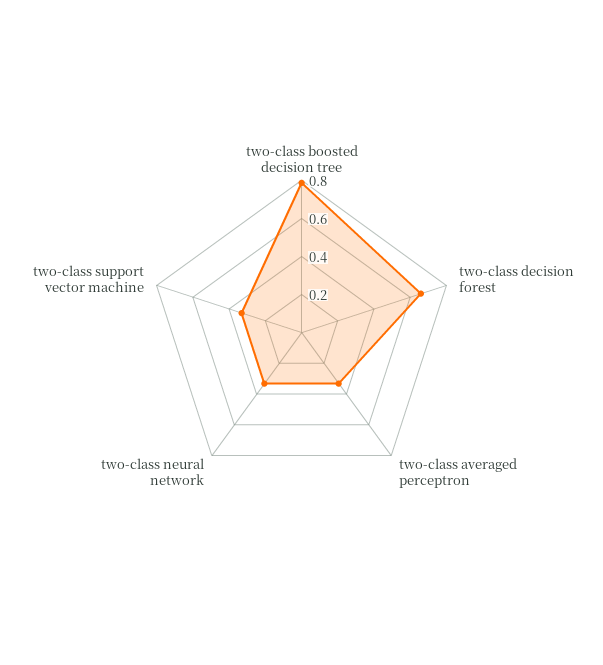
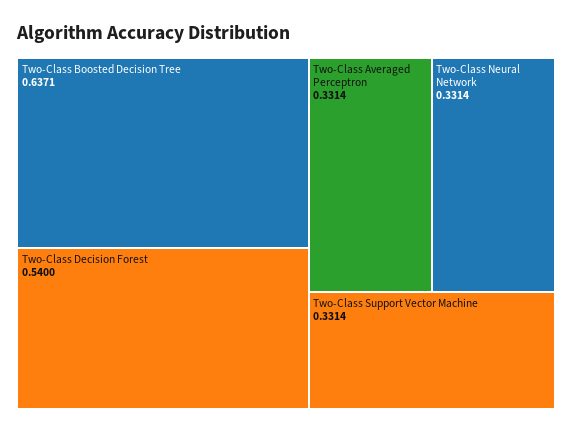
  {
-   "two-class boosted decision tree": 0.8,
+   "two-class boosted decision tree": 0.6371,
-   "two-class decision forest": 0.65,
+   "two-class decision forest": 0.54,
    "two-class averaged perceptron": 0.3314,
    "two-class neural network": 0.3314,
    "two-class support vector machine": 0.3314
  }

